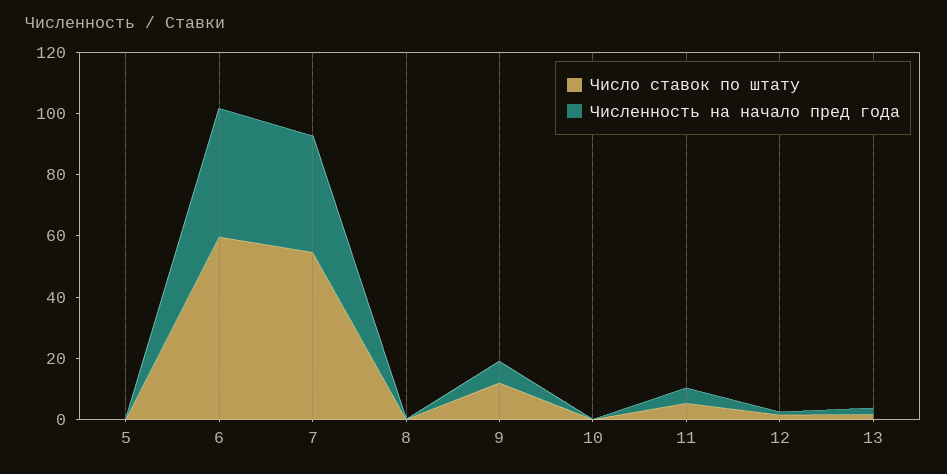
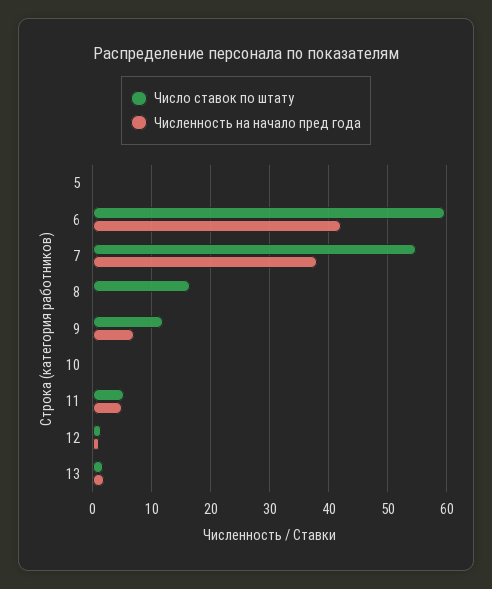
  {
    "Число ставок по штату": {
      "5": 0,
      "6": 60,
      "7": 54,
-     "8": 0,
+     "8": 16,
      "9": 12,
      "10": 0,
      "11": 6,
      "12": 2,
      "13": 2
    },
    "Численность на начало пред года": {
      "5": 0,
      "6": 42,
      "7": 38,
      "8": 0,
      "9": 8,
      "10": 0,
      "11": 6,
      "12": 2,
      "13": 2
    }
  }

